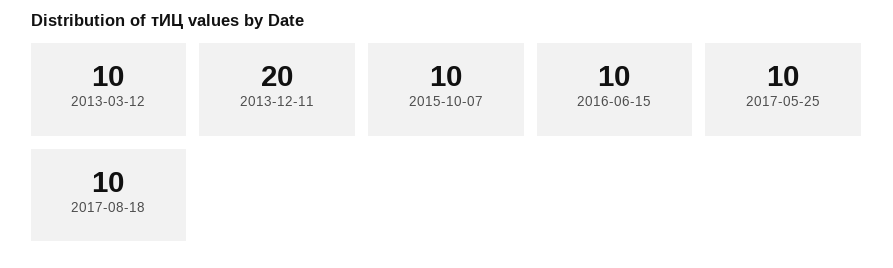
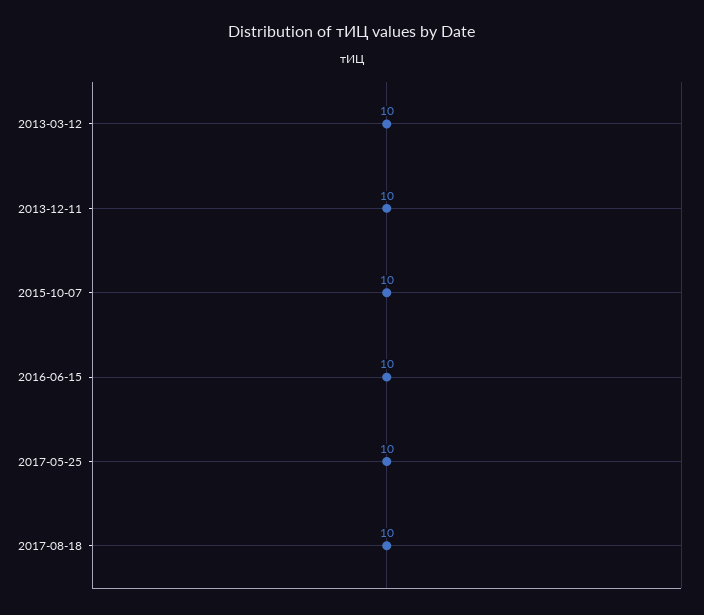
  {
    "2013-03-12": 10,
-   "2013-12-11": 20,
+   "2013-12-11": 10,
    "2015-10-07": 10,
    "2016-06-15": 10,
    "2017-05-25": 10,
    "2017-08-18": 10
  }

